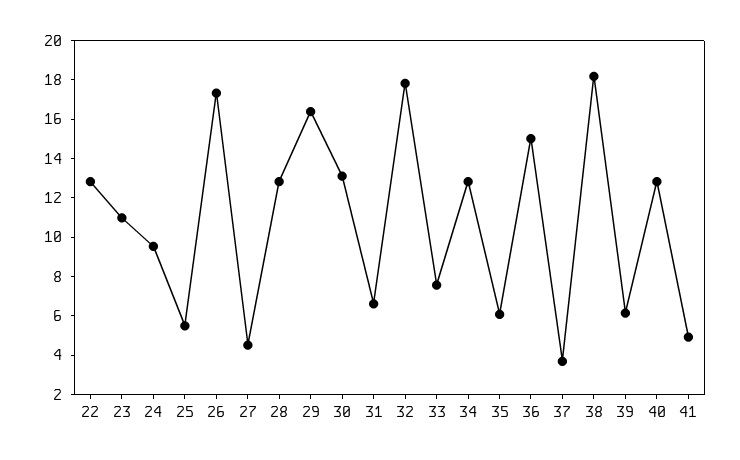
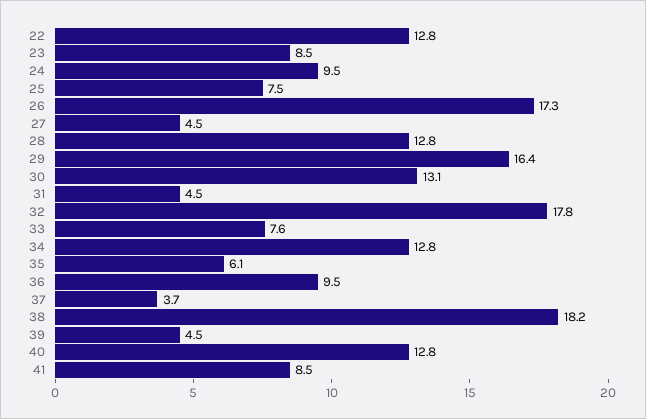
  {
    "22": 12.8,
-   "23": 11,
+   "23": 8.5,
    "24": 9.5,
-   "25": 5.5,
+   "25": 7.5,
    "26": 17.3,
    "27": 4.5,
    "28": 12.8,
    "29": 16.4,
    "30": 13.1,
-   "31": 6.5,
+   "31": 4.5,
    "32": 17.8,
    "33": 7.6,
    "34": 12.8,
    "35": 6.1,
-   "36": 15,
+   "36": 9.5,
    "37": 3.7,
    "38": 18.2,
-   "39": 6,
+   "39": 4.5,
    "40": 12.8,
-   "41": 5
+   "41": 8.5
  }

